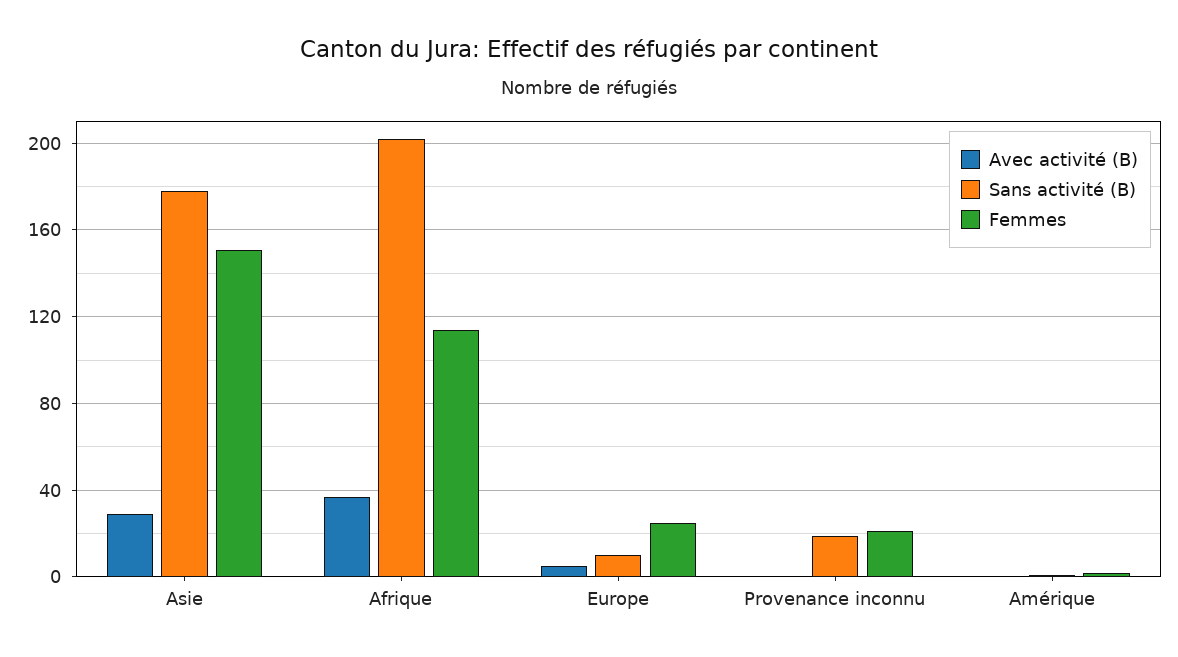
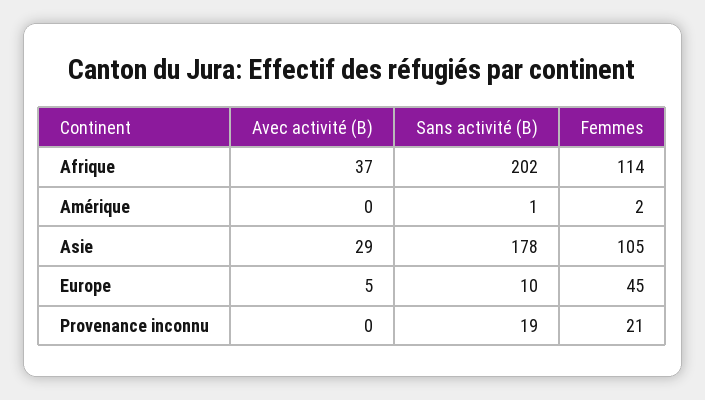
  {
    "Avec activité (B)": {
      "Asie": 29,
      "Afrique": 37,
      "Europe": 5,
      "Provenance inconnu": 0,
      "Amérique": 0
    },
    "Sans activité (B)": {
      "Asie": 178,
      "Afrique": 202,
      "Europe": 10,
      "Provenance inconnu": 19,
      "Amérique": 1
    },
    "Femmes": {
-     "Asie": 150,
+     "Asie": 105,
      "Afrique": 114,
-     "Europe": 25,
+     "Europe": 45,
      "Provenance inconnu": 21,
      "Amérique": 2
    }
  }

